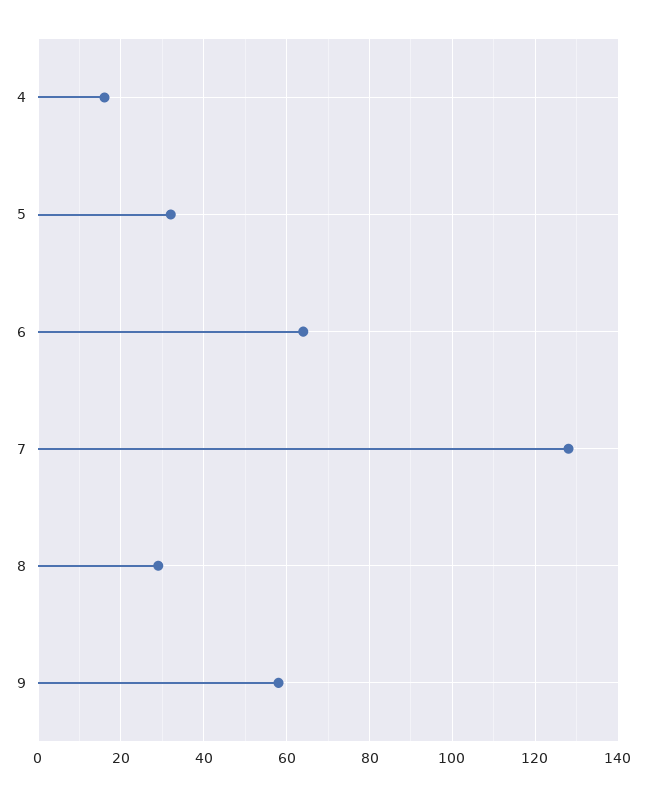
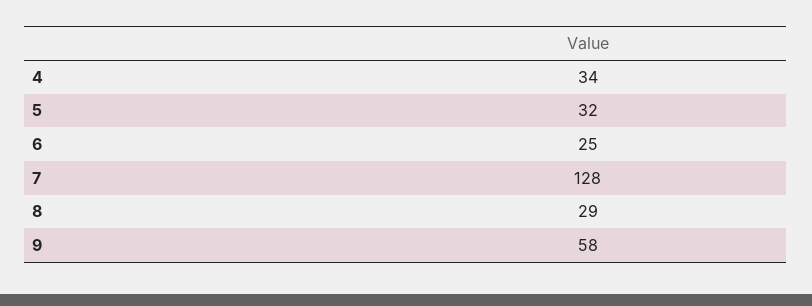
  {
-   "4": 15,
+   "4": 34,
    "5": 32,
-   "6": 65,
+   "6": 25,
    "7": 128,
    "8": 29,
    "9": 58
  }

